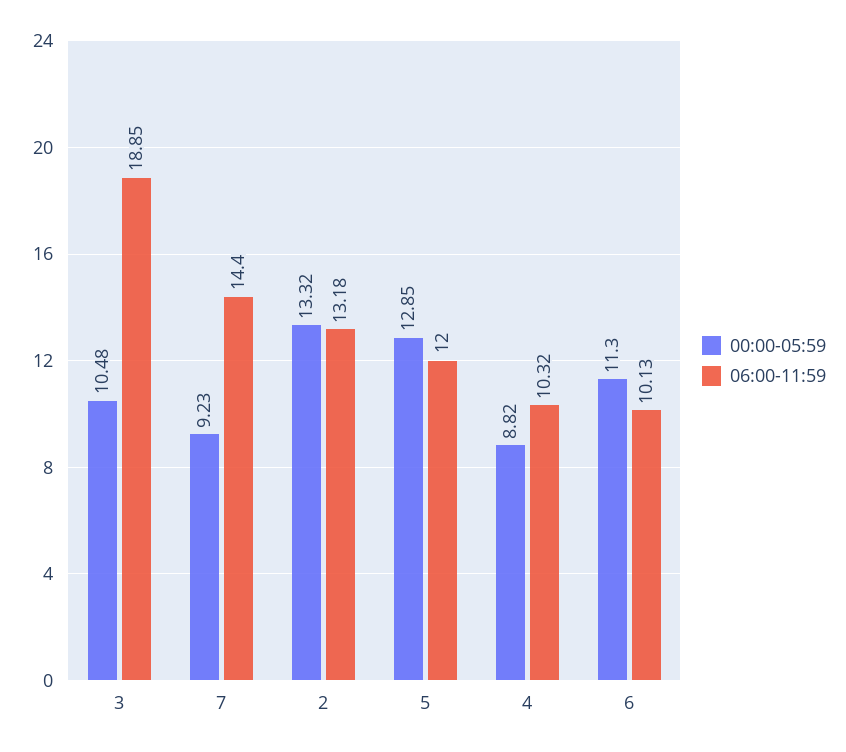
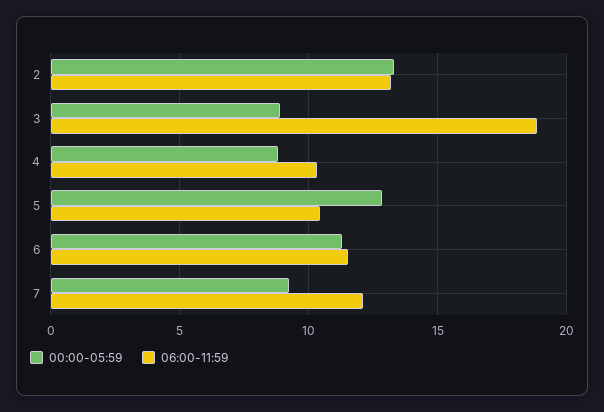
  {
    "00:00-05:59": {
-     "3": 10.48,
+     "3": 9,
      "7": 9.23,
      "2": 13.32,
      "5": 12.85,
      "4": 8.82,
      "6": 11.3
    },
    "06:00-11:59": {
      "3": 18.85,
-     "7": 14.4,
+     "7": 12,
      "2": 13.18,
-     "5": 12,
+     "5": 10.5,
      "4": 10.32,
-     "6": 10.13
+     "6": 11.5
    }
  }

